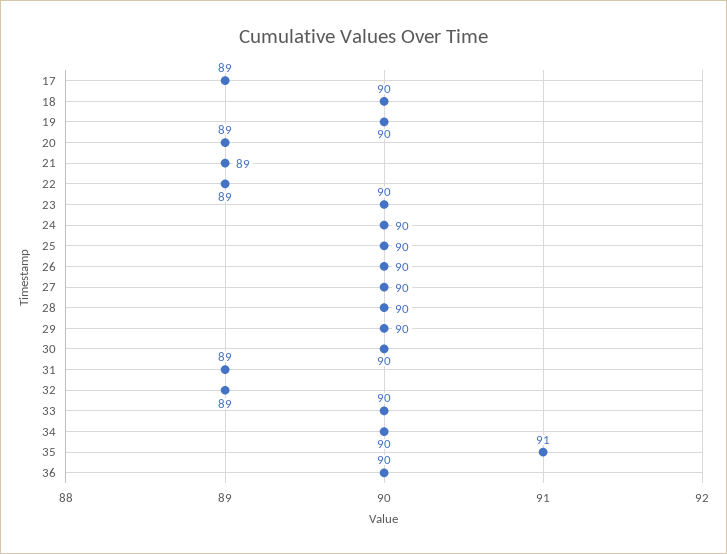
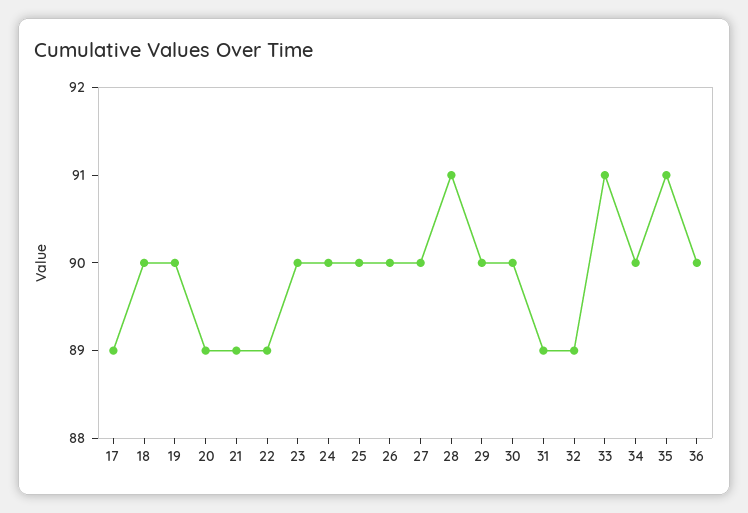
  {
    "17": 89,
    "18": 90,
    "19": 90,
    "20": 89,
    "21": 89,
    "22": 89,
    "23": 90,
    "24": 90,
    "25": 90,
    "26": 90,
    "27": 90,
-   "28": 90,
+   "28": 91,
    "29": 90,
    "30": 90,
    "31": 89,
    "32": 89,
-   "33": 90,
+   "33": 91,
    "34": 90,
    "35": 91,
    "36": 90
  }

